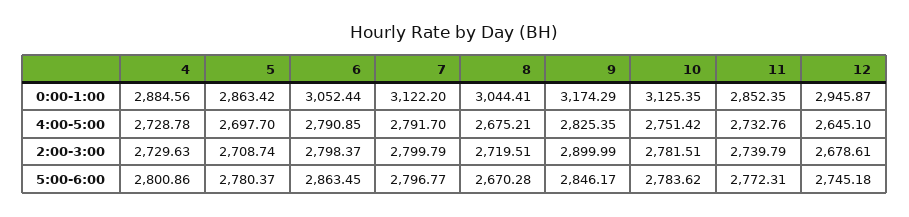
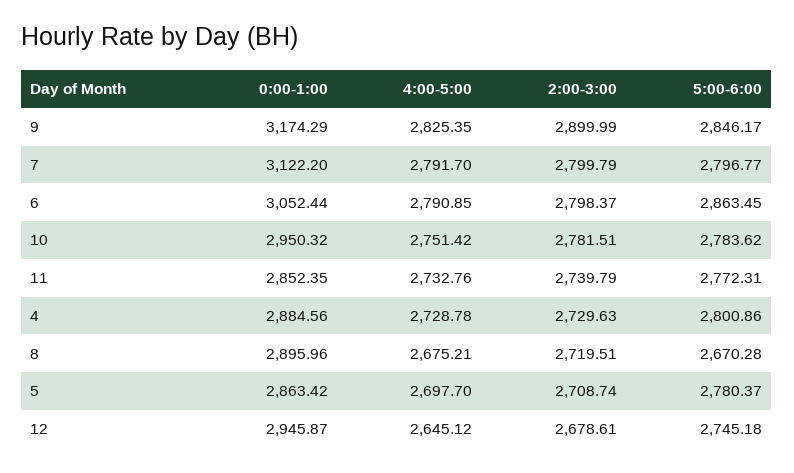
  {
    "4": {
      "0:00-1:00": 2884.56,
      "4:00-5:00": 2728.78,
      "2:00-3:00": 2729.63,
      "5:00-6:00": 2800.86
    },
    "5": {
      "0:00-1:00": 2863.42,
      "4:00-5:00": 2697.7,
      "2:00-3:00": 2708.74,
      "5:00-6:00": 2780.37
    },
    "6": {
      "0:00-1:00": 3052.44,
      "4:00-5:00": 2790.85,
      "2:00-3:00": 2798.37,
      "5:00-6:00": 2863.45
    },
    "7": {
      "0:00-1:00": 3122.2,
      "4:00-5:00": 2791.7,
      "2:00-3:00": 2799.79,
      "5:00-6:00": 2796.77
    },
    "8": {
-     "0:00-1:00": 3044.41,
+     "0:00-1:00": 2895.96,
      "4:00-5:00": 2675.21,
      "2:00-3:00": 2719.51,
      "5:00-6:00": 2670.28
    },
    "9": {
      "0:00-1:00": 3174.29,
      "4:00-5:00": 2825.35,
      "2:00-3:00": 2899.99,
      "5:00-6:00": 2846.17
    },
    "10": {
-     "0:00-1:00": 3125.35,
+     "0:00-1:00": 2950.32,
      "4:00-5:00": 2751.42,
      "2:00-3:00": 2781.51,
      "5:00-6:00": 2783.62
    },
    "11": {
      "0:00-1:00": 2852.35,
      "4:00-5:00": 2732.76,
      "2:00-3:00": 2739.79,
      "5:00-6:00": 2772.31
    },
    "12": {
      "0:00-1:00": 2945.87,
-     "4:00-5:00": 2645.1,
+     "4:00-5:00": 2645.12,
      "2:00-3:00": 2678.61,
      "5:00-6:00": 2745.18
    }
  }

